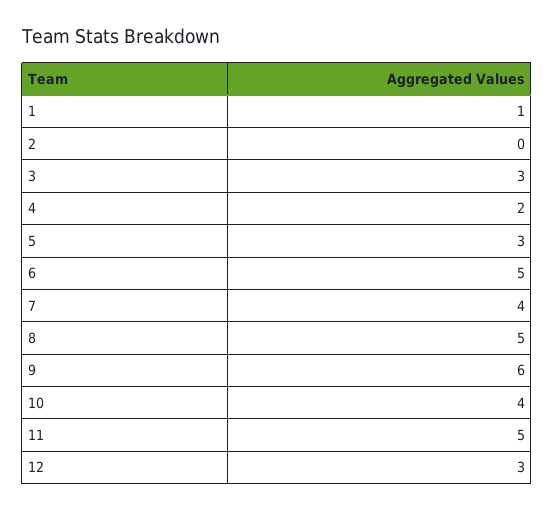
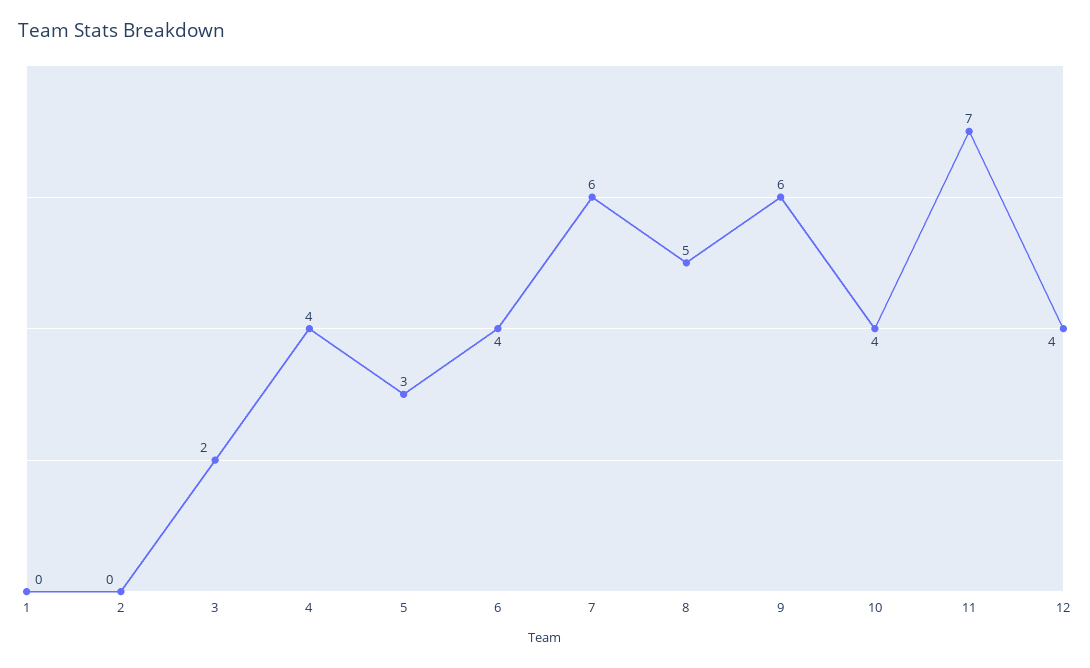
  {
-   "1": 1,
+   "1": 0,
    "2": 0,
-   "3": 3,
+   "3": 2,
-   "4": 2,
+   "4": 4,
    "5": 3,
-   "6": 5,
+   "6": 4,
-   "7": 4,
+   "7": 6,
    "8": 5,
    "9": 6,
    "10": 4,
-   "11": 5,
+   "11": 7,
-   "12": 3
+   "12": 4
  }

